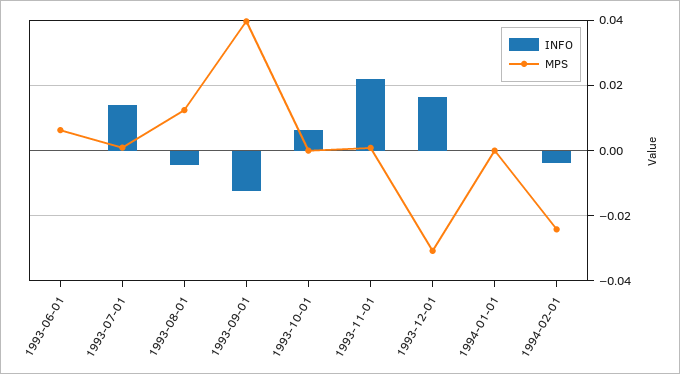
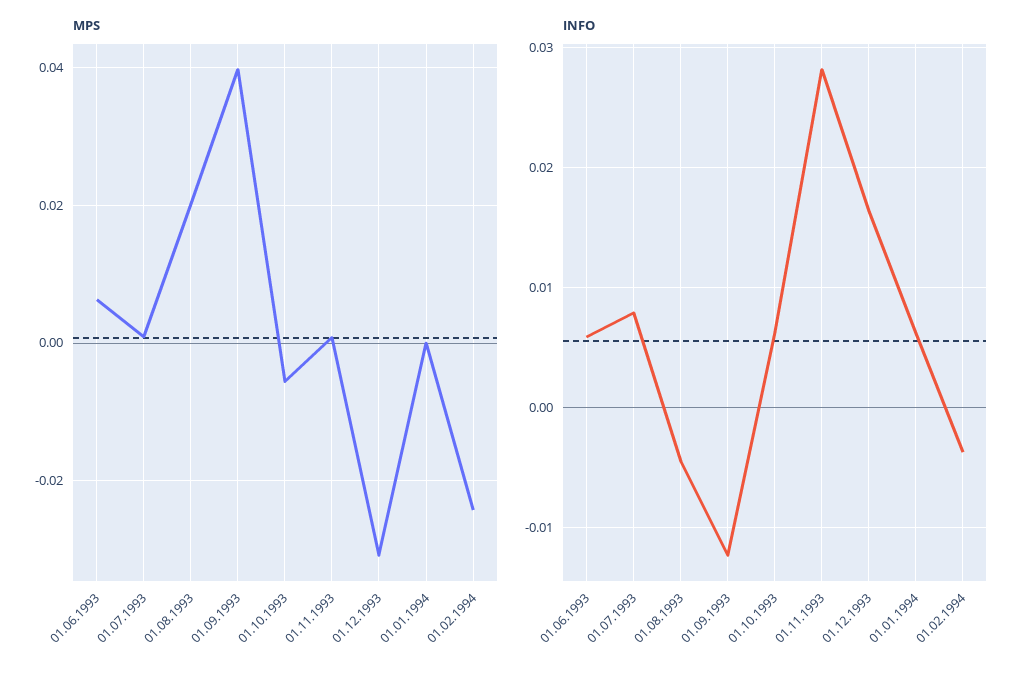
  {
    "INFO": {
-     "1993-06-01": 0,
+     "1993-06-01": 0.006,
-     "1993-07-01": 0.014,
+     "1993-07-01": 0.008,
      "1993-08-01": -0.005,
      "1993-09-01": -0.012,
      "1993-10-01": 0.006,
-     "1993-11-01": 0.022,
+     "1993-11-01": 0.028,
      "1993-12-01": 0.016,
-     "1994-01-01": 0,
+     "1994-01-01": 0.006,
      "1994-02-01": -0.004
    },
    "MPS": {
      "1993-06-01": 0.006,
      "1993-07-01": 0,
-     "1993-08-01": 0.012,
+     "1993-08-01": 0.02,
      "1993-09-01": 0.04,
-     "1993-10-01": 0,
+     "1993-10-01": -0.006,
      "1993-11-01": 0,
      "1993-12-01": -0.03,
      "1994-01-01": 0,
      "1994-02-01": -0.024
    }
  }

